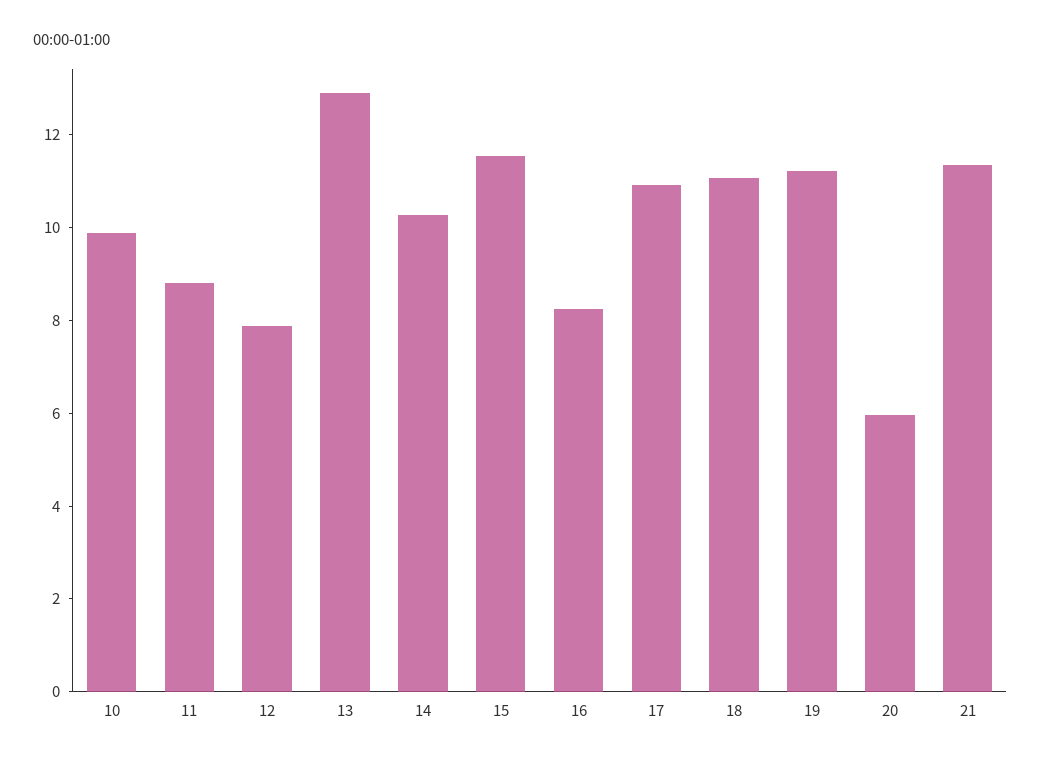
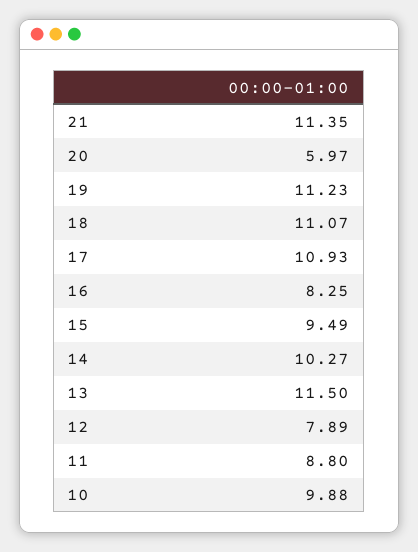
  {
    "10": 9.88,
    "11": 8.8,
    "12": 7.89,
-   "13": 13,
+   "13": 11.5,
    "14": 10.27,
-   "15": 11.5,
+   "15": 9.49,
    "16": 8.25,
    "17": 10.93,
    "18": 11.07,
    "19": 11.23,
    "20": 5.97,
    "21": 11.35
  }

